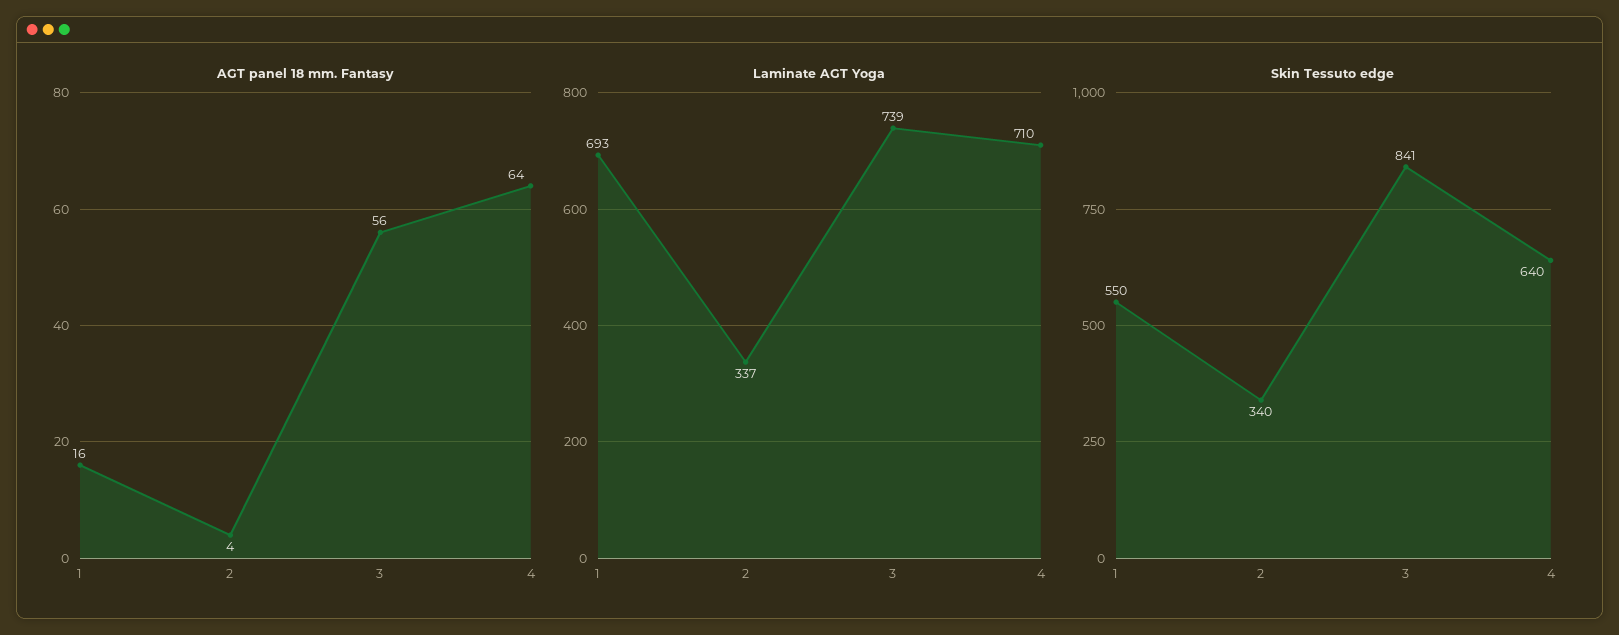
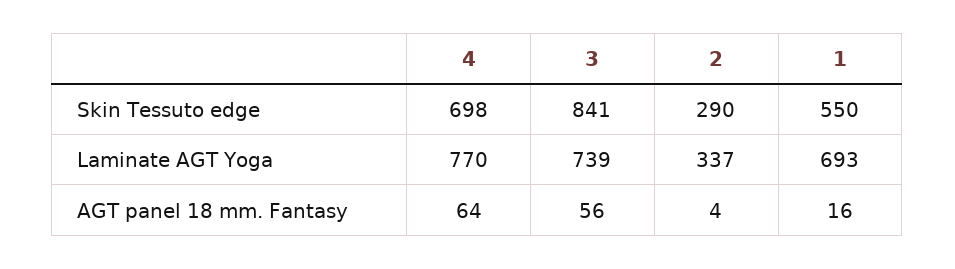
  {
    "AGT panel 18 mm. Fantasy": {
      "1": 16,
      "2": 4,
      "3": 56,
      "4": 64
    },
    "Laminate AGT Yoga": {
      "1": 693,
      "2": 337,
      "3": 739,
-     "4": 710
+     "4": 770
    },
    "Skin Tessuto edge": {
      "1": 550,
-     "2": 340,
+     "2": 290,
      "3": 841,
-     "4": 640
+     "4": 698
    }
  }

